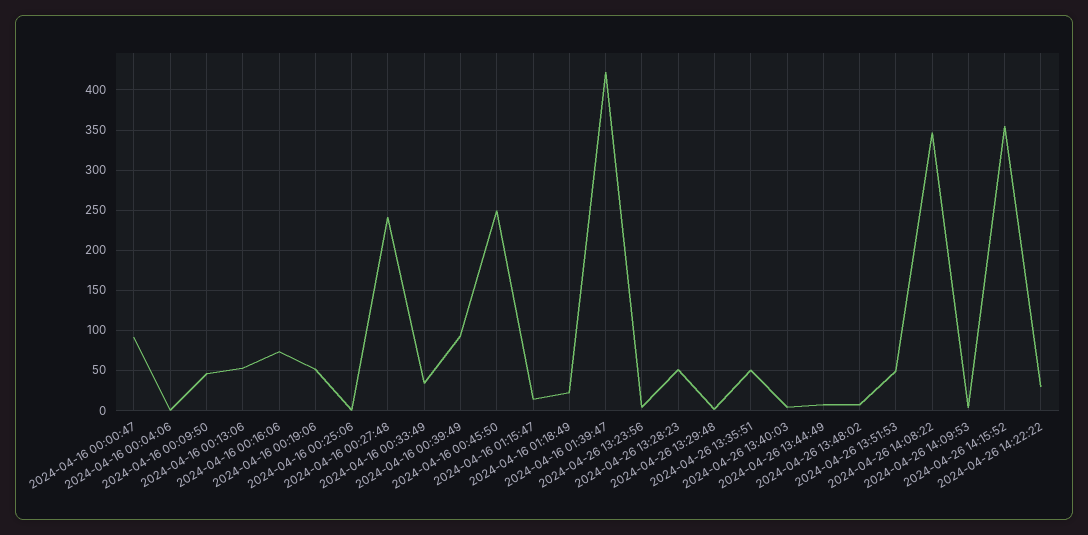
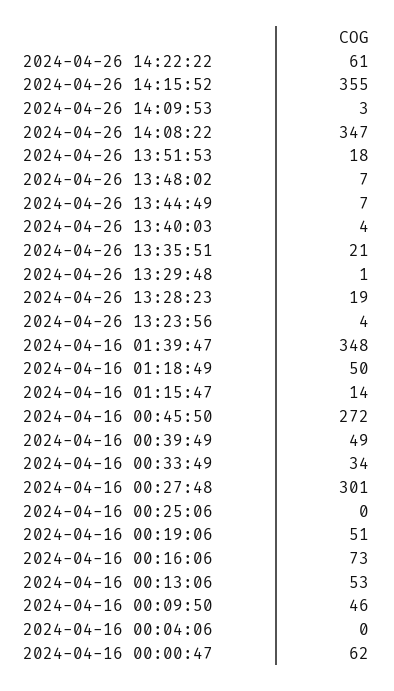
  {
-   "2024-04-16 00:00:47": 90,
+   "2024-04-16 00:00:47": 62,
    "2024-04-16 00:04:06": 0,
    "2024-04-16 00:09:50": 46,
    "2024-04-16 00:13:06": 53,
    "2024-04-16 00:16:06": 73,
    "2024-04-16 00:19:06": 51,
    "2024-04-16 00:25:06": 0,
-   "2024-04-16 00:27:48": 240,
+   "2024-04-16 00:27:48": 301,
    "2024-04-16 00:33:49": 34,
-   "2024-04-16 00:39:49": 90,
+   "2024-04-16 00:39:49": 49,
-   "2024-04-16 00:45:50": 250,
+   "2024-04-16 00:45:50": 272,
    "2024-04-16 01:15:47": 14,
-   "2024-04-16 01:18:49": 20,
+   "2024-04-16 01:18:49": 50,
-   "2024-04-16 01:39:47": 420,
+   "2024-04-16 01:39:47": 348,
    "2024-04-26 13:23:56": 4,
-   "2024-04-26 13:28:23": 50,
+   "2024-04-26 13:28:23": 19,
    "2024-04-26 13:29:48": 1,
-   "2024-04-26 13:35:51": 50,
+   "2024-04-26 13:35:51": 21,
    "2024-04-26 13:40:03": 4,
    "2024-04-26 13:44:49": 7,
    "2024-04-26 13:48:02": 7,
-   "2024-04-26 13:51:53": 50,
+   "2024-04-26 13:51:53": 18,
    "2024-04-26 14:08:22": 347,
    "2024-04-26 14:09:53": 3,
    "2024-04-26 14:15:52": 355,
-   "2024-04-26 14:22:22": 30
+   "2024-04-26 14:22:22": 61
  }

